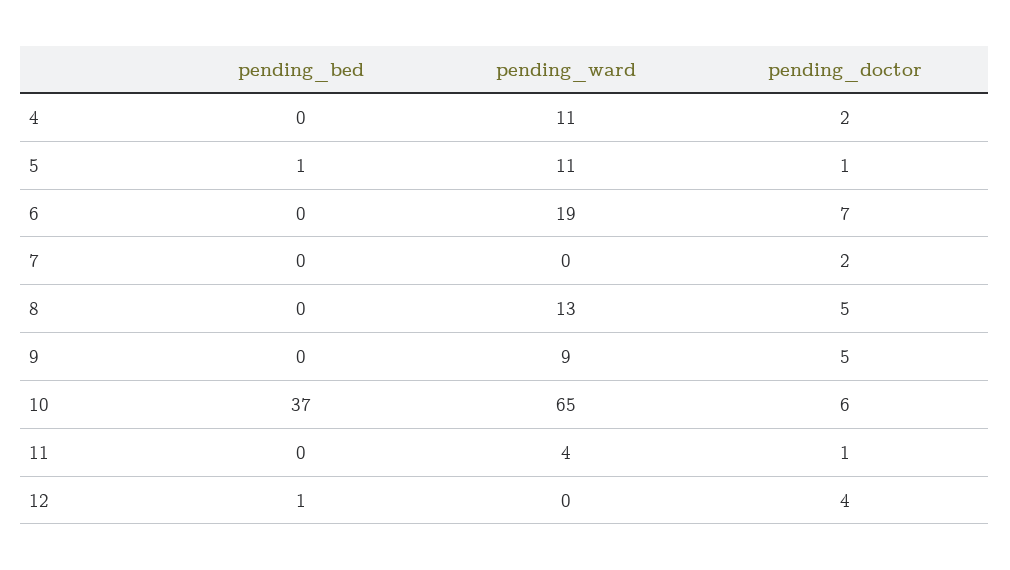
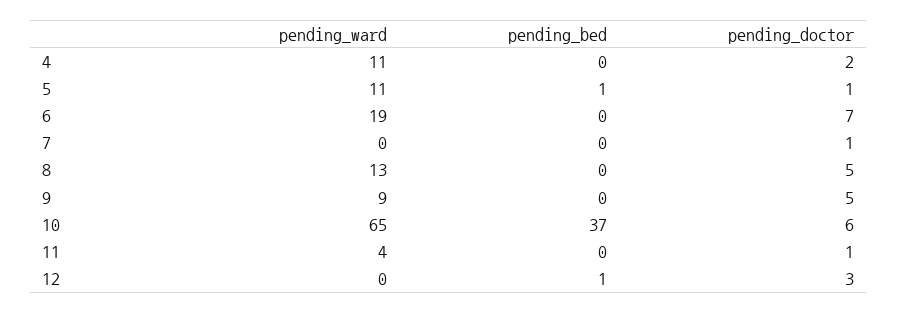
  {
    "pending_bed": {
      "4": 0,
      "5": 1,
      "6": 0,
      "7": 0,
      "8": 0,
      "9": 0,
      "10": 37,
      "11": 0,
      "12": 1
    },
    "pending_ward": {
      "4": 11,
      "5": 11,
      "6": 19,
      "7": 0,
      "8": 13,
      "9": 9,
      "10": 65,
      "11": 4,
      "12": 0
    },
    "pending_doctor": {
      "4": 2,
      "5": 1,
      "6": 7,
-     "7": 2,
+     "7": 1,
      "8": 5,
      "9": 5,
      "10": 6,
      "11": 1,
-     "12": 4
+     "12": 3
    }
  }

